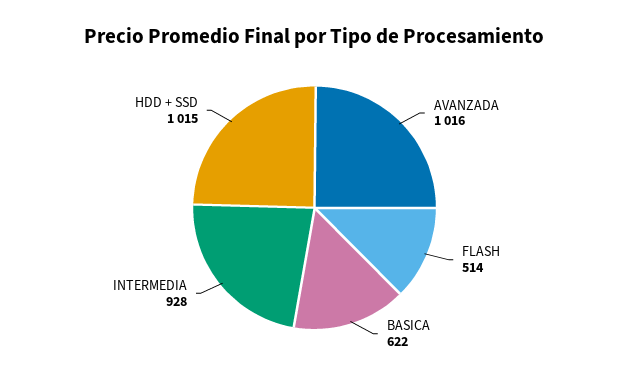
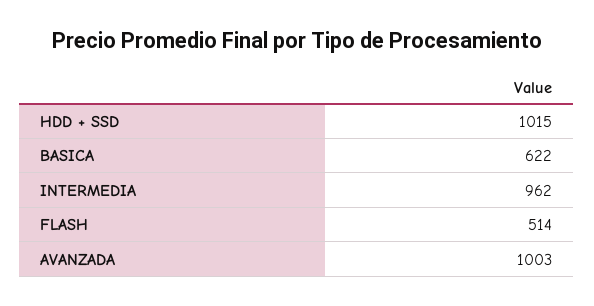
  {
-   "AVANZADA": 1016,
+   "AVANZADA": 1003,
    "FLASH": 514,
    "BASICA": 622,
-   "INTERMEDIA": 928,
+   "INTERMEDIA": 962,
    "HDD + SSD": 1015
  }

